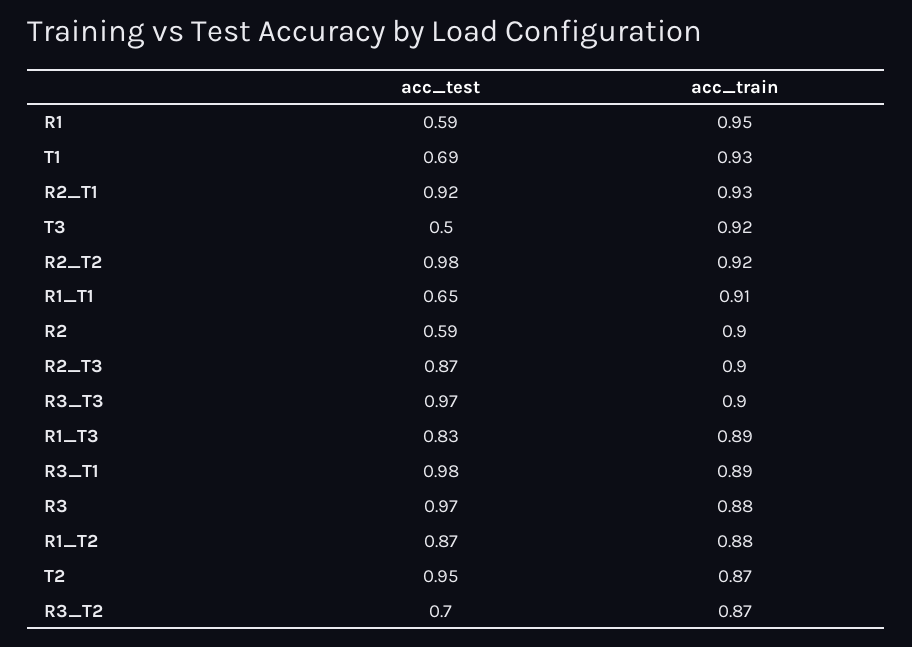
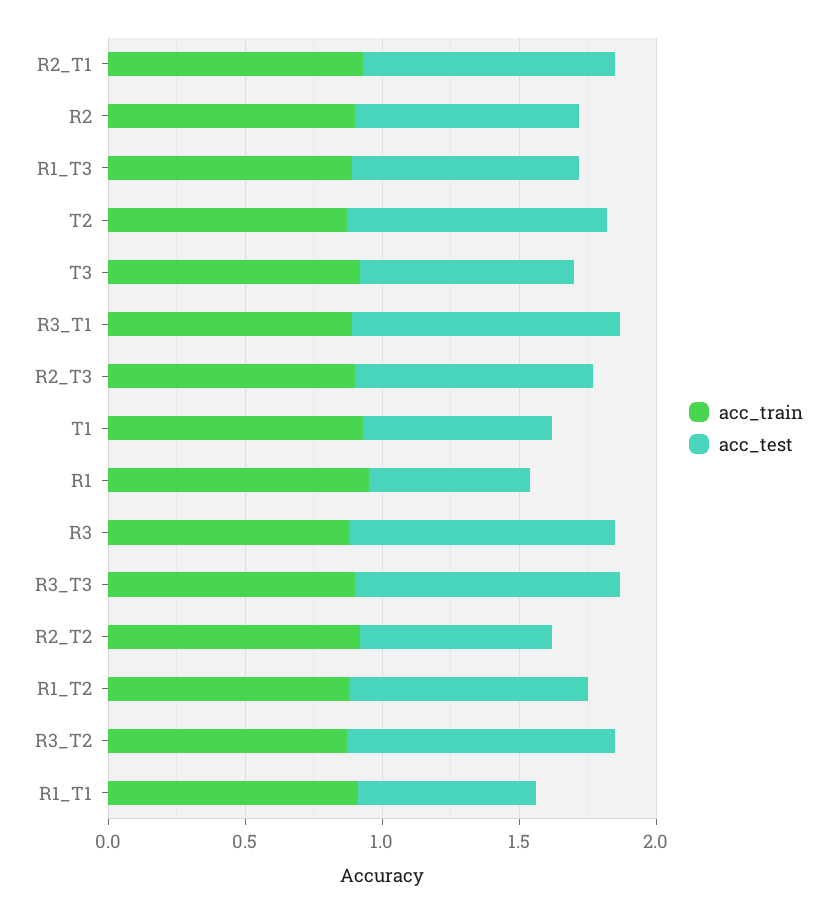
  {
    "acc_test": {
      "R1": 0.59,
      "T1": 0.69,
      "R2_T1": 0.92,
-     "T3": 0.5,
+     "T3": 0.8,
-     "R2_T2": 0.98,
+     "R2_T2": 0.7,
      "R1_T1": 0.65,
-     "R2": 0.59,
+     "R2": 0.8,
      "R2_T3": 0.87,
      "R3_T3": 0.97,
      "R1_T3": 0.83,
      "R3_T1": 0.98,
      "R3": 0.97,
      "R1_T2": 0.87,
      "T2": 0.95,
-     "R3_T2": 0.7
+     "R3_T2": 1
    },
    "acc_train": {
      "R1": 0.95,
      "T1": 0.93,
      "R2_T1": 0.93,
      "T3": 0.92,
      "R2_T2": 0.92,
      "R1_T1": 0.91,
      "R2": 0.9,
      "R2_T3": 0.9,
      "R3_T3": 0.9,
      "R1_T3": 0.89,
      "R3_T1": 0.89,
      "R3": 0.88,
      "R1_T2": 0.88,
      "T2": 0.87,
      "R3_T2": 0.87
    }
  }

